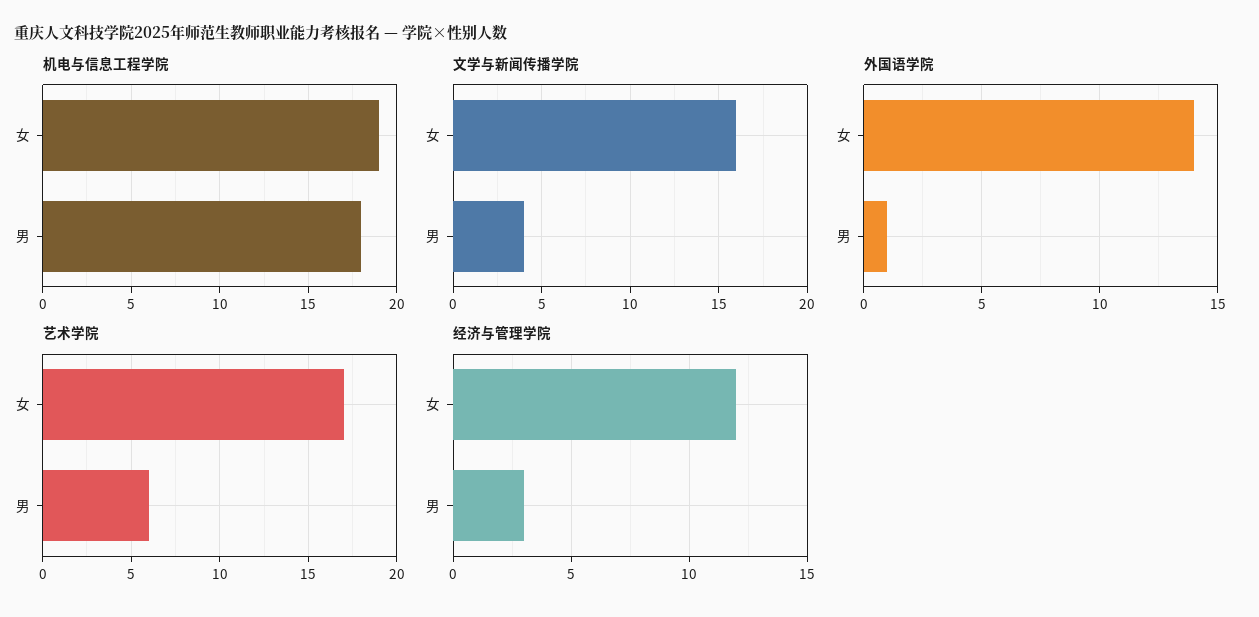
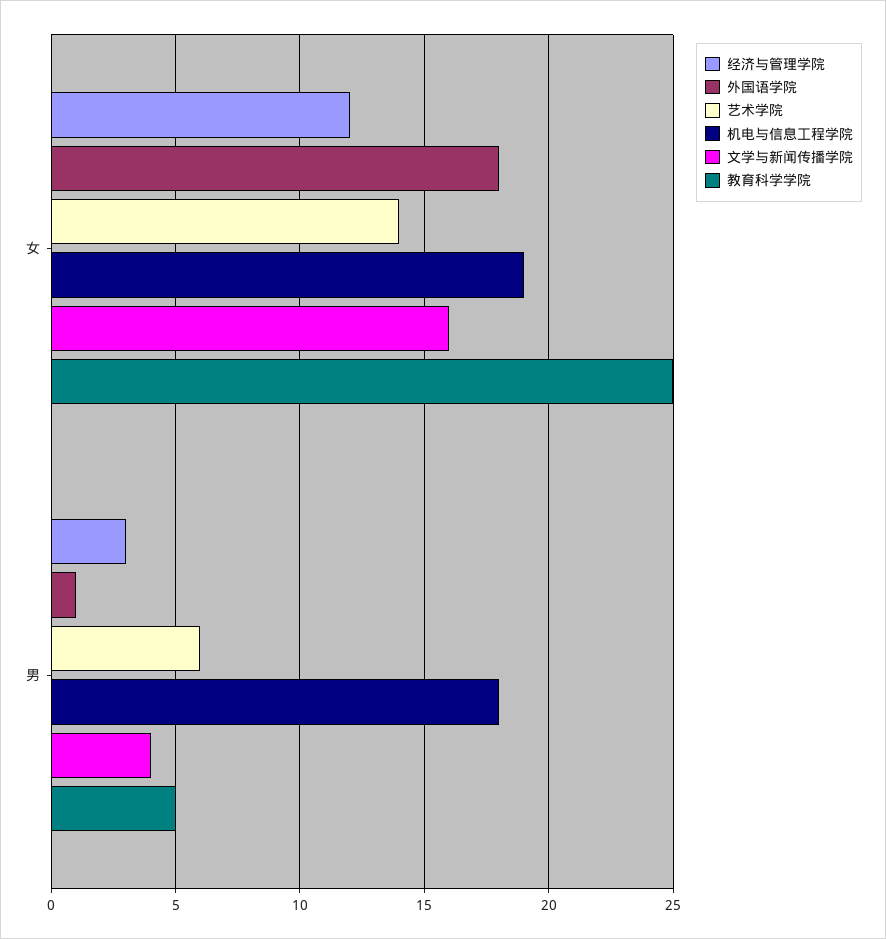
  {
    "机电与信息工程学院": {
      "女": 19,
      "男": 18
    },
    "文学与新闻传播学院": {
      "女": 16,
      "男": 4
    },
    "外国语学院": {
-     "女": 14,
+     "女": 18,
      "男": 1
    },
    "艺术学院": {
-     "女": 17,
+     "女": 14,
      "男": 6
    },
    "经济与管理学院": {
      "女": 12,
      "男": 3
-   }
+   },
+   "教育科学学院": {
+     "女": 25,
+     "男": 5
+   }
  }

